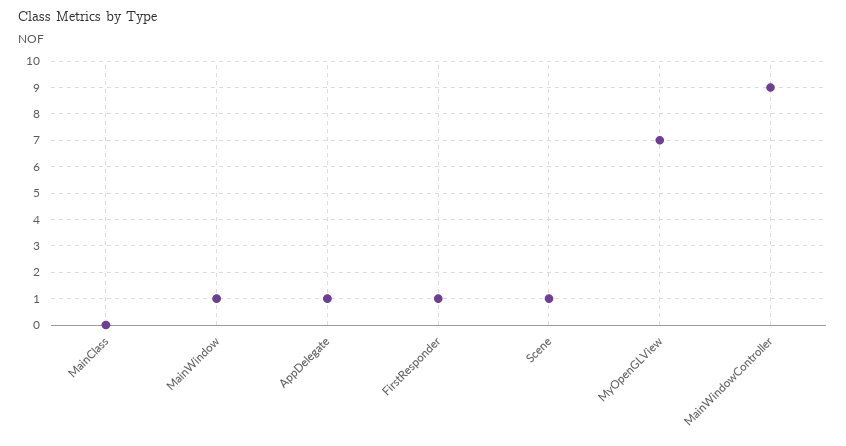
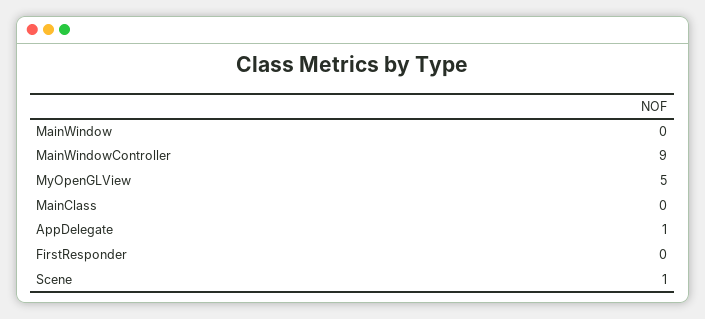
  {
    "MainClass": 0,
-   "MainWindow": 1,
+   "MainWindow": 0,
    "AppDelegate": 1,
-   "FirstResponder": 1,
+   "FirstResponder": 0,
    "Scene": 1,
-   "MyOpenGLView": 7,
+   "MyOpenGLView": 5,
    "MainWindowController": 9
  }

